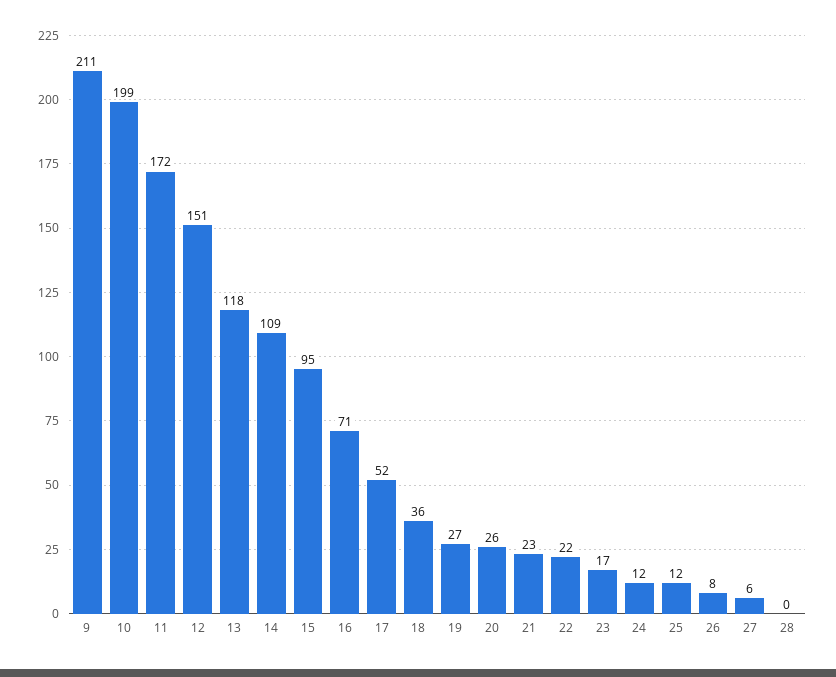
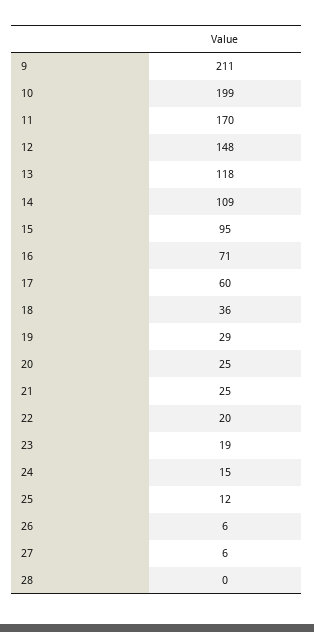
  {
    "9": 211,
    "10": 199,
-   "11": 172,
+   "11": 170,
-   "12": 151,
+   "12": 148,
    "13": 118,
    "14": 109,
    "15": 95,
    "16": 71,
-   "17": 52,
+   "17": 60,
    "18": 36,
-   "19": 27,
+   "19": 29,
-   "20": 26,
+   "20": 25,
-   "21": 23,
+   "21": 25,
-   "22": 22,
+   "22": 20,
-   "23": 17,
+   "23": 19,
-   "24": 12,
+   "24": 15,
    "25": 12,
-   "26": 8,
+   "26": 6,
    "27": 6,
    "28": 0
  }

